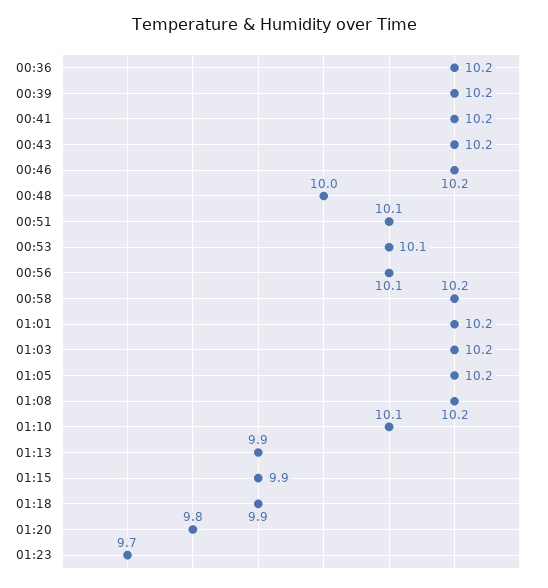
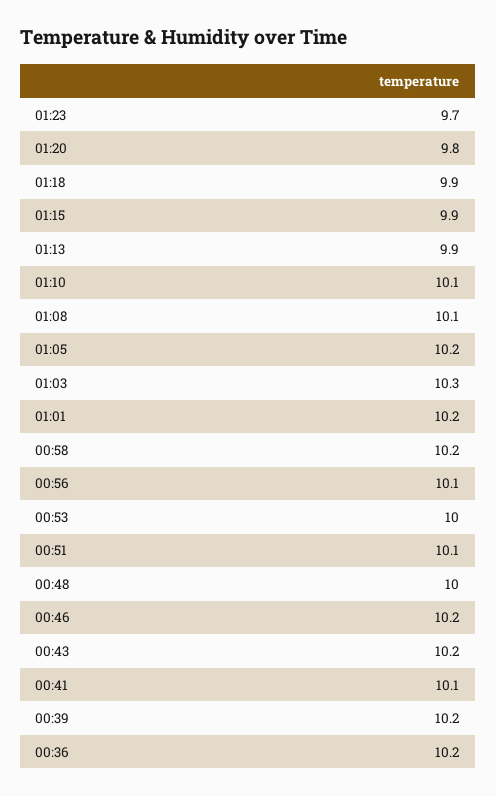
  {
    "00:36": 10.2,
    "00:39": 10.2,
-   "00:41": 10.2,
+   "00:41": 10.1,
    "00:43": 10.2,
    "00:46": 10.2,
    "00:48": 10,
    "00:51": 10.1,
-   "00:53": 10.1,
+   "00:53": 10,
    "00:56": 10.1,
    "00:58": 10.2,
    "01:01": 10.2,
-   "01:03": 10.2,
+   "01:03": 10.3,
    "01:05": 10.2,
-   "01:08": 10.2,
+   "01:08": 10.1,
    "01:10": 10.1,
    "01:13": 9.9,
    "01:15": 9.9,
    "01:18": 9.9,
    "01:20": 9.8,
    "01:23": 9.7
  }

